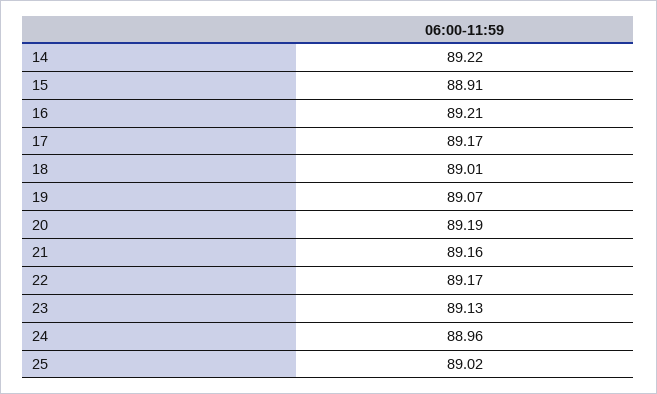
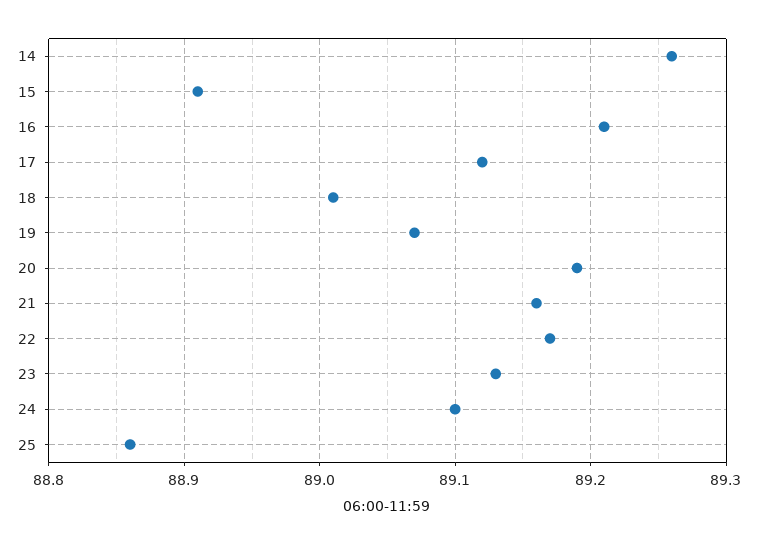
  {
-   "14": 89.22,
+   "14": 89.26,
    "15": 88.91,
    "16": 89.21,
-   "17": 89.17,
+   "17": 89.12,
    "18": 89.01,
    "19": 89.07,
    "20": 89.19,
    "21": 89.16,
    "22": 89.17,
    "23": 89.13,
-   "24": 88.96,
+   "24": 89.1,
-   "25": 89.02
+   "25": 88.86
  }

